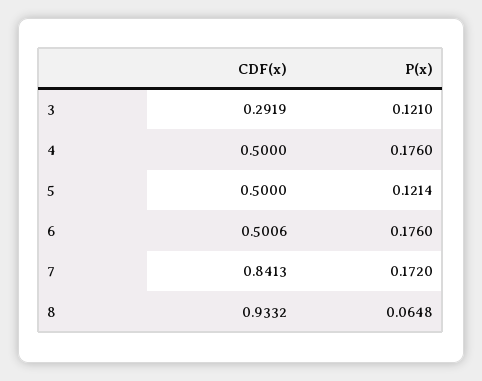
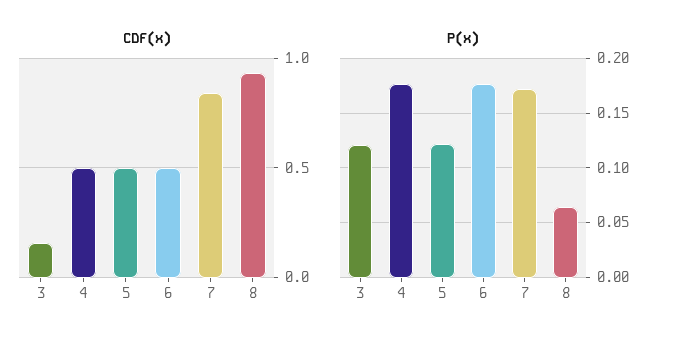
  {
    "CDF(x)": {
-     "3": 0.2919,
+     "3": 0.15,
      "4": 0.5,
      "5": 0.5,
      "6": 0.5006,
      "7": 0.8413,
      "8": 0.9332
    },
    "P(x)": {
      "3": 0.121,
      "4": 0.176,
      "5": 0.1214,
      "6": 0.176,
      "7": 0.172,
      "8": 0.0648
    }
  }

